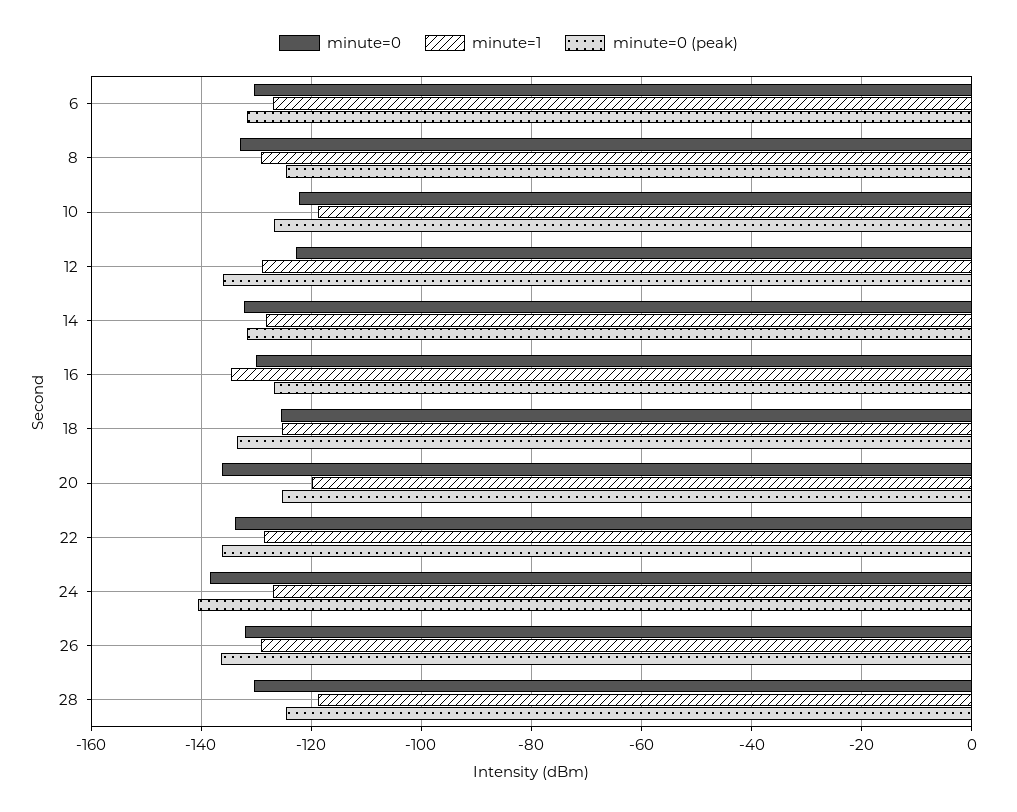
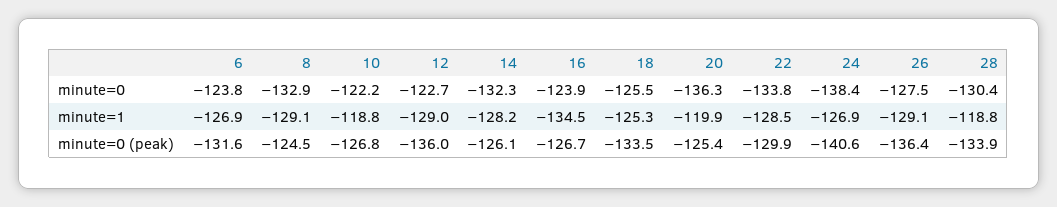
  {
    "minute=0": {
-     "6": -130,
+     "6": -123.8,
      "8": -132.9,
      "10": -122.2,
      "12": -122.7,
      "14": -132.3,
-     "16": -130,
+     "16": -123.9,
      "18": -125.5,
      "20": -136.3,
      "22": -133.8,
      "24": -138.4,
-     "26": -132,
+     "26": -127.5,
      "28": -130.4
    },
    "minute=1": {
      "6": -126.9,
      "8": -129.1,
      "10": -118.8,
      "12": -129,
      "14": -128.2,
      "16": -134.5,
      "18": -125.3,
      "20": -119.9,
      "22": -128.5,
      "24": -126.9,
      "26": -129.1,
      "28": -118.8
    },
    "minute=0 (peak)": {
      "6": -131.6,
      "8": -124.5,
      "10": -126.8,
      "12": -136,
-     "14": -132,
+     "14": -126.1,
      "16": -126.7,
      "18": -133.5,
      "20": -125.4,
-     "22": -136,
+     "22": -129.9,
      "24": -140.6,
      "26": -136.4,
-     "28": -124
+     "28": -133.9
    }
  }

